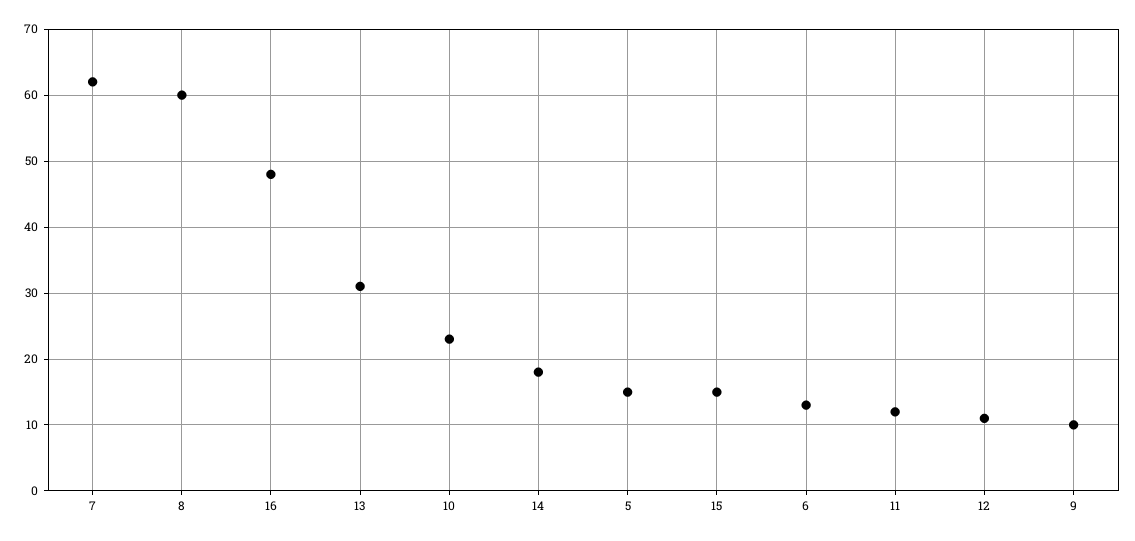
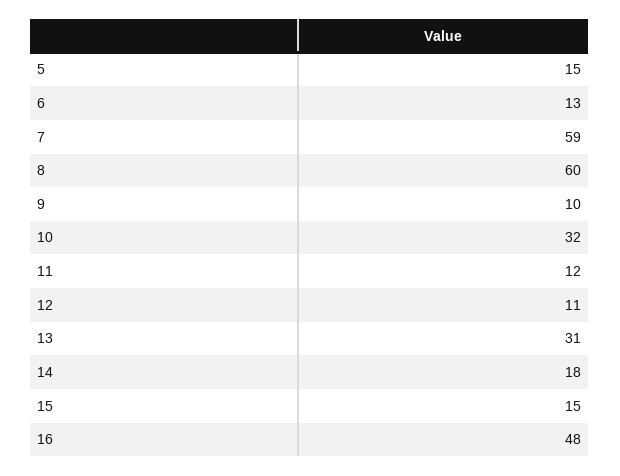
  {
-   "7": 62,
+   "7": 59,
    "8": 60,
    "16": 48,
    "13": 31,
-   "10": 23,
+   "10": 32,
    "14": 18,
    "5": 15,
    "15": 15,
    "6": 13,
    "11": 12,
    "12": 11,
    "9": 10
  }

